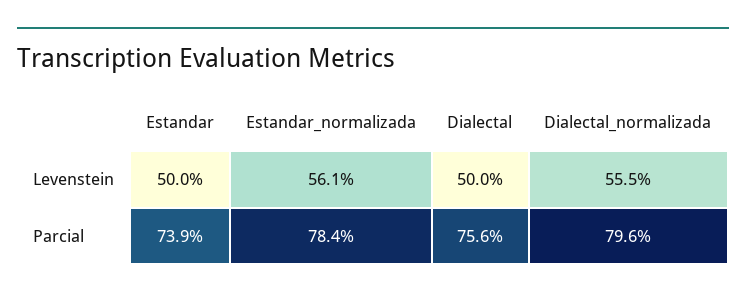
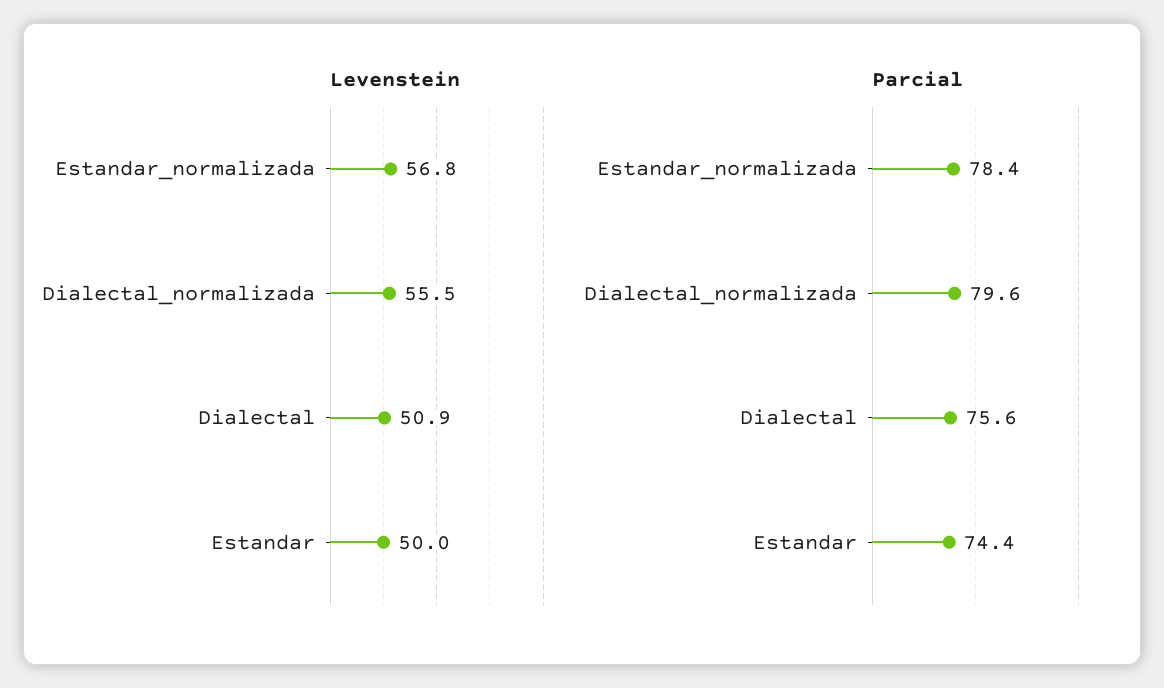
  {
    "Levenstein": {
      "Estandar": 50,
-     "Estandar_normalizada": 56.1,
+     "Estandar_normalizada": 56.8,
-     "Dialectal": 50,
+     "Dialectal": 50.9,
      "Dialectal_normalizada": 55.5
    },
    "Parcial": {
-     "Estandar": 73.9,
+     "Estandar": 74.4,
      "Estandar_normalizada": 78.4,
      "Dialectal": 75.6,
      "Dialectal_normalizada": 79.6
    }
  }

